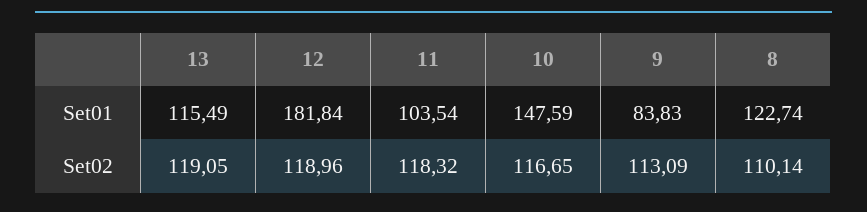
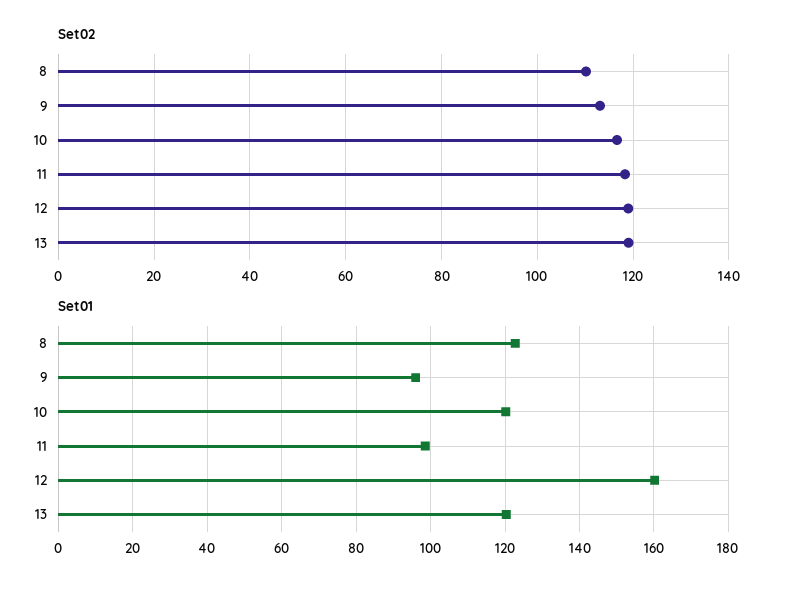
  {
    "Set01": {
-     "13": 115.49,
+     "13": 120,
-     "12": 181.84,
+     "12": 160,
-     "11": 103.54,
+     "11": 98,
-     "10": 147.59,
+     "10": 120,
-     "9": 83.83,
+     "9": 96,
      "8": 122.74
    },
    "Set02": {
      "13": 119.05,
      "12": 118.96,
      "11": 118.32,
      "10": 116.65,
      "9": 113.09,
      "8": 110.14
    }
  }

